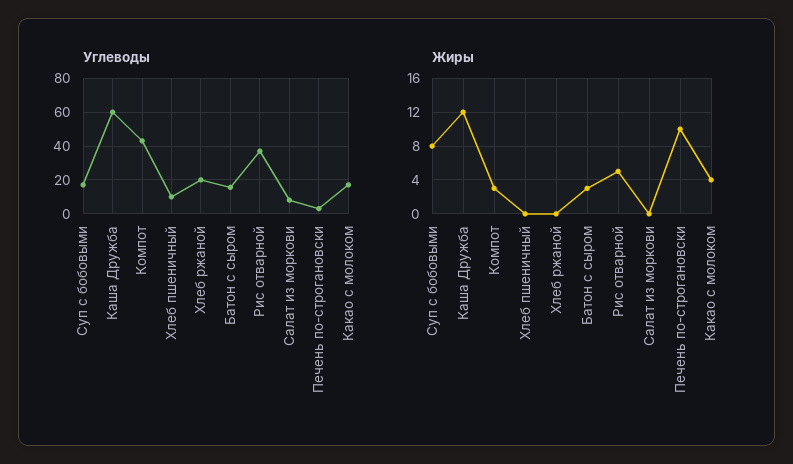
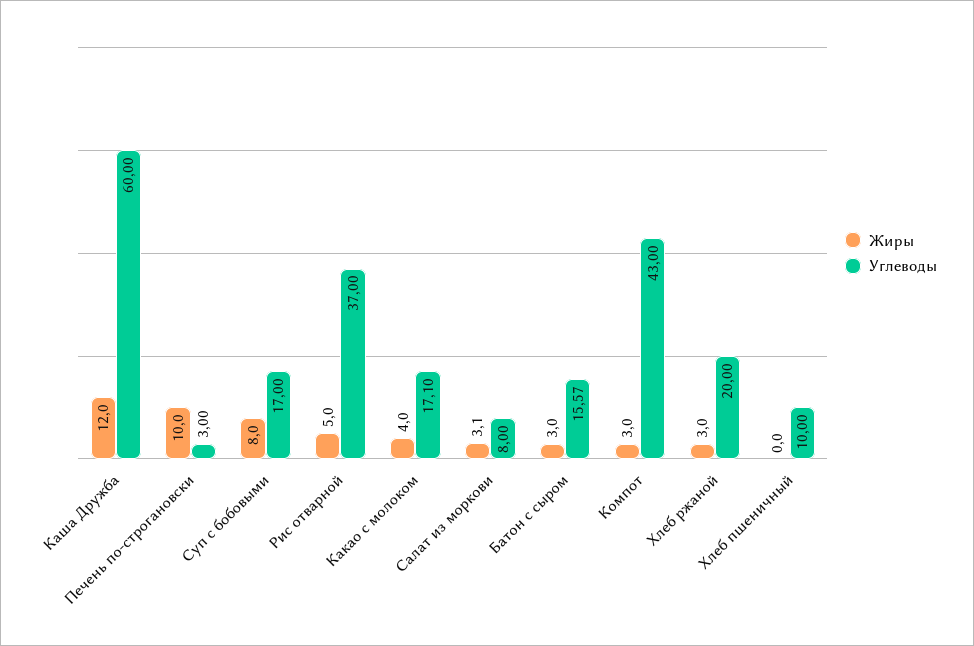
  {
    "Углеводы": {
      "Суп с бобовыми": 17,
      "Каша Дружба": 60,
      "Компот": 43,
      "Хлеб пшеничный": 10,
      "Хлеб ржаной": 20,
      "Батон с сыром": 15.57,
      "Рис отварной": 37,
      "Салат из моркови": 8,
      "Печень по-строгановски": 3,
      "Какао с молоком": 17.1
    },
    "Жиры": {
      "Суп с бобовыми": 8,
      "Каша Дружба": 12,
      "Компот": 3,
      "Хлеб пшеничный": 0,
-     "Хлеб ржаной": 0,
+     "Хлеб ржаной": 3,
      "Батон с сыром": 3,
      "Рис отварной": 5,
-     "Салат из моркови": 0,
+     "Салат из моркови": 3.1,
      "Печень по-строгановски": 10,
      "Какао с молоком": 4
    }
  }

